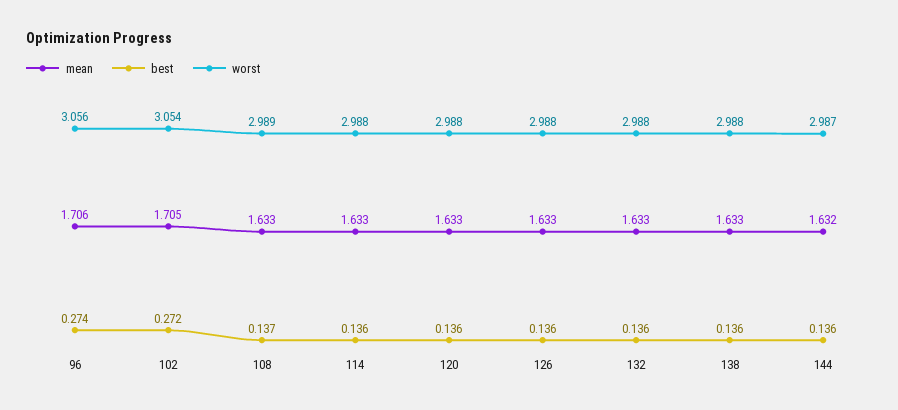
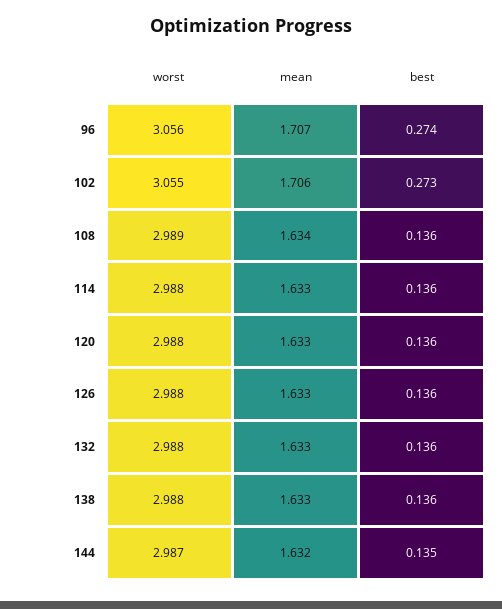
  {
    "mean": {
-     "96": 1.706,
+     "96": 1.707,
-     "102": 1.705,
+     "102": 1.706,
-     "108": 1.633,
+     "108": 1.634,
      "114": 1.633,
      "120": 1.633,
      "126": 1.633,
      "132": 1.633,
      "138": 1.633,
      "144": 1.632
    },
    "best": {
      "96": 0.274,
-     "102": 0.272,
+     "102": 0.273,
-     "108": 0.137,
+     "108": 0.136,
      "114": 0.136,
      "120": 0.136,
      "126": 0.136,
      "132": 0.136,
      "138": 0.136,
-     "144": 0.136
+     "144": 0.135
    },
    "worst": {
      "96": 3.056,
-     "102": 3.054,
+     "102": 3.055,
      "108": 2.989,
      "114": 2.988,
      "120": 2.988,
      "126": 2.988,
      "132": 2.988,
      "138": 2.988,
      "144": 2.987
    }
  }

